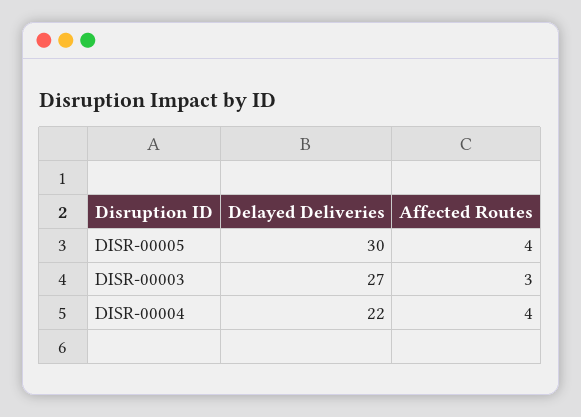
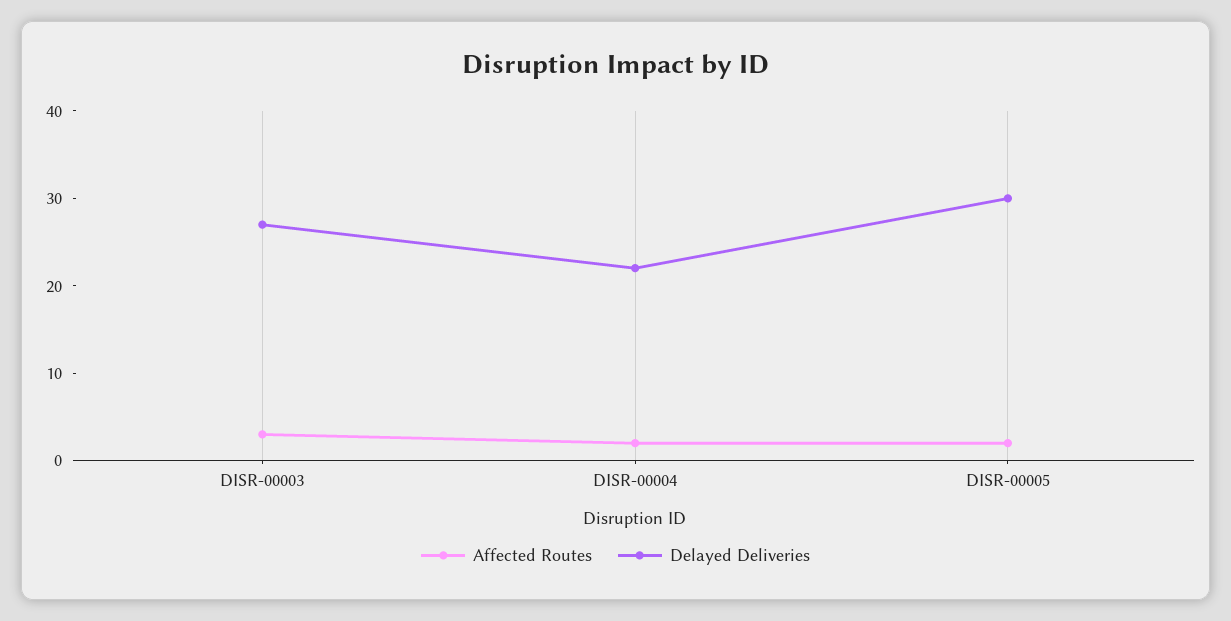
  {
    "Delayed Deliveries": {
      "DISR-00005": 30,
      "DISR-00003": 27,
      "DISR-00004": 22
    },
    "Affected Routes": {
-     "DISR-00005": 4,
+     "DISR-00005": 2,
      "DISR-00003": 3,
-     "DISR-00004": 4
+     "DISR-00004": 2
    }
  }

